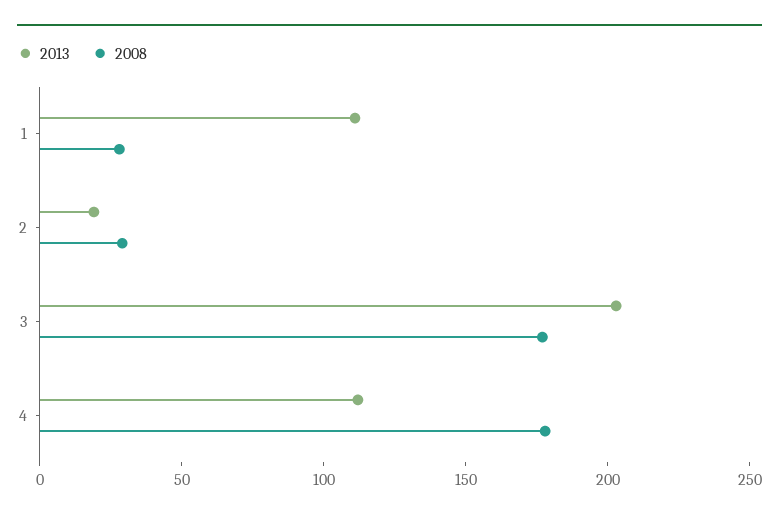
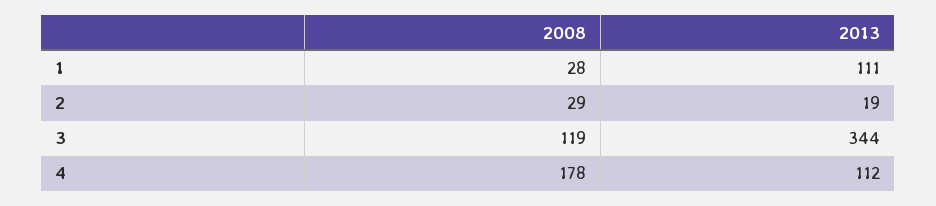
  {
    "2013": {
      "1": 111,
      "2": 19,
-     "3": 200,
+     "3": 344,
      "4": 112
    },
    "2008": {
      "1": 28,
      "2": 29,
-     "3": 180,
+     "3": 119,
      "4": 178
    }
  }

